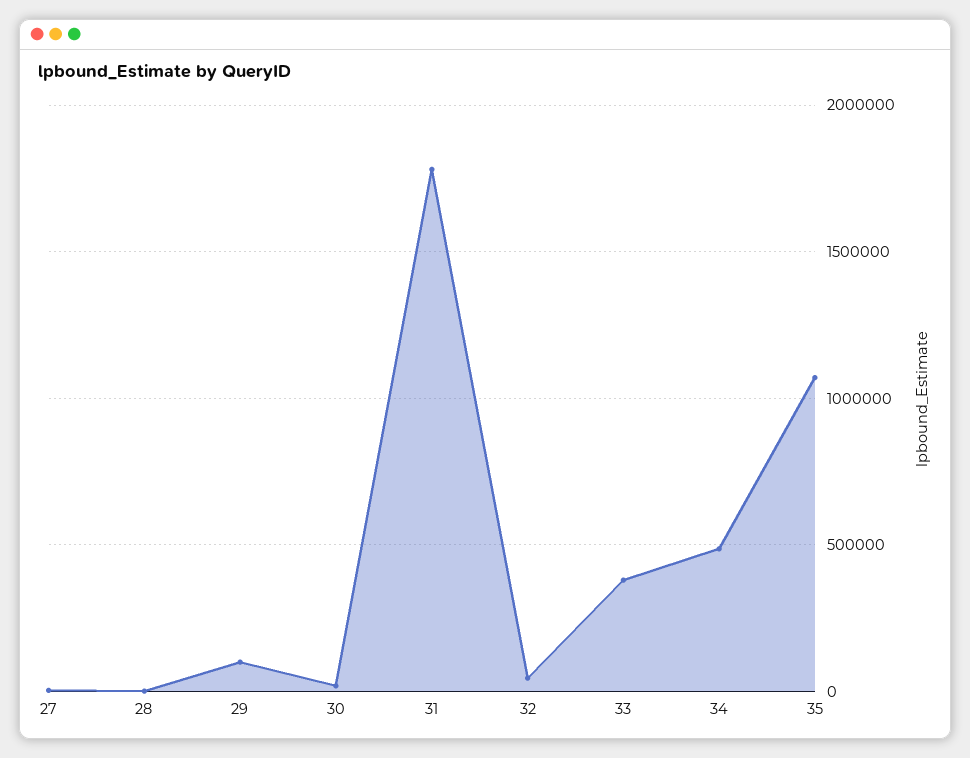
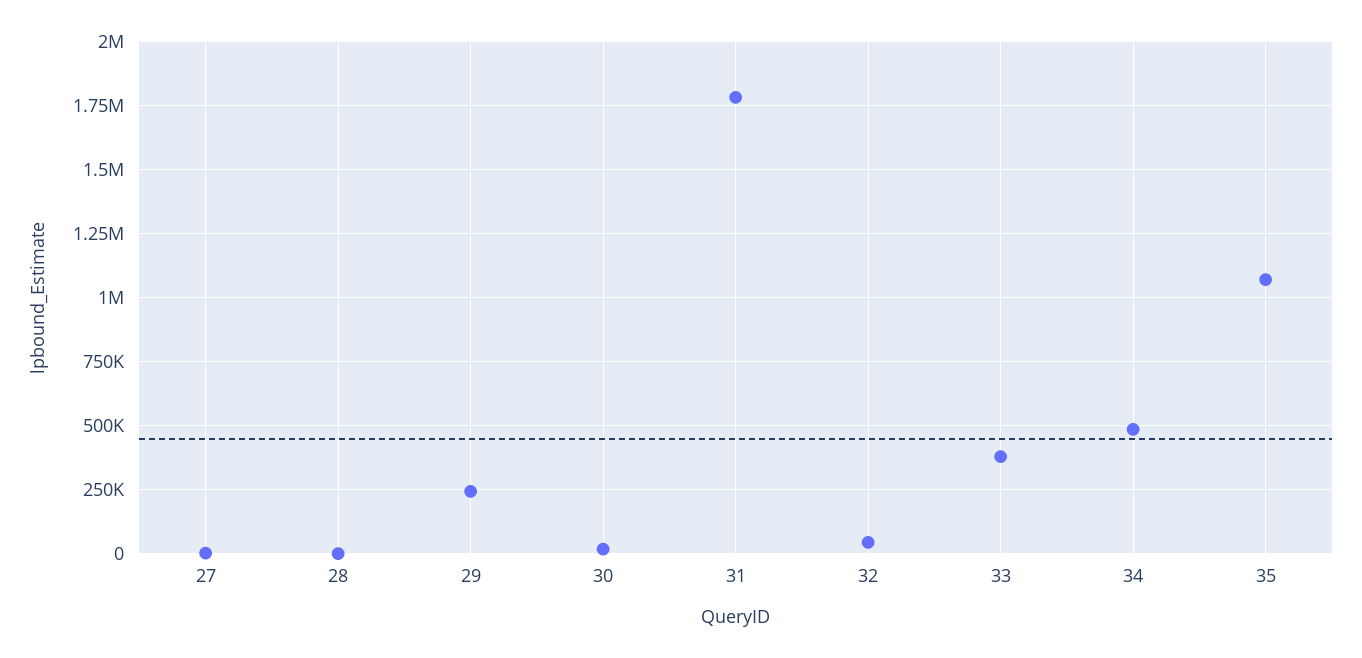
  {
    "27": 0,
    "28": 0,
-   "29": 100000,
+   "29": 250000,
    "30": 25000,
    "31": 1775000,
    "32": 50000,
    "33": 375000,
    "34": 475000,
    "35": 1075000
  }

